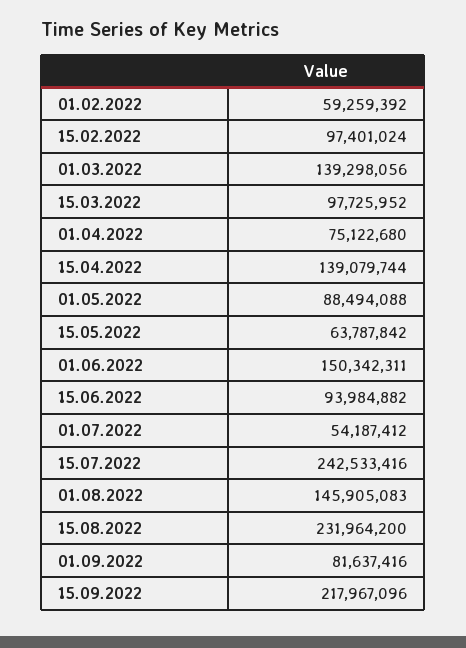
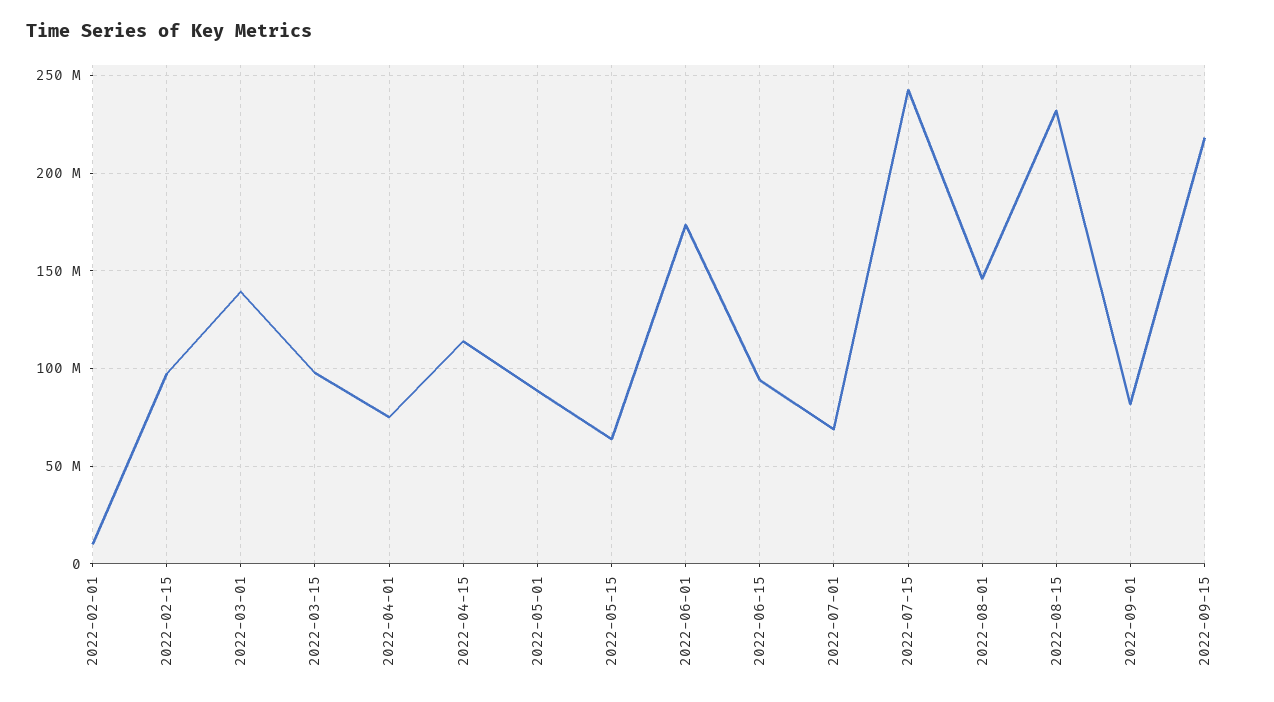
  {
-   "01.02.2022": 59259392,
+   "01.02.2022": 10000000,
    "15.02.2022": 97401024,
    "01.03.2022": 139298056,
    "15.03.2022": 97725952,
    "01.04.2022": 75122680,
-   "15.04.2022": 139079744,
+   "15.04.2022": 115000000,
    "01.05.2022": 88494088,
    "15.05.2022": 63787842,
-   "01.06.2022": 150342311,
+   "01.06.2022": 175000000,
    "15.06.2022": 93984882,
-   "01.07.2022": 54187412,
+   "01.07.2022": 70000000,
    "15.07.2022": 242533416,
    "01.08.2022": 145905083,
    "15.08.2022": 231964200,
    "01.09.2022": 81637416,
    "15.09.2022": 217967096
  }

